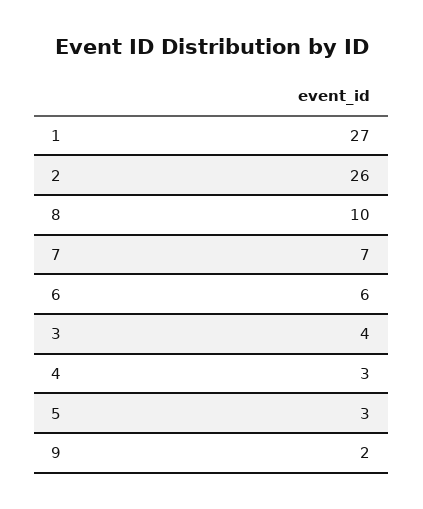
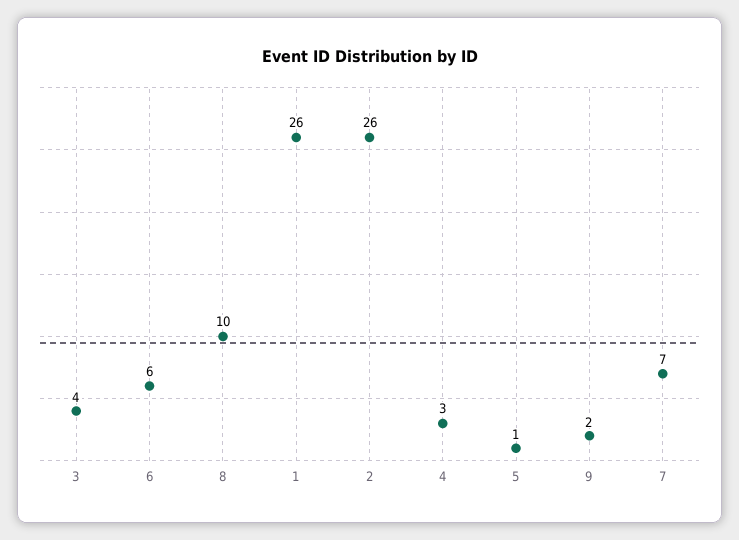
  {
-   "1": 27,
+   "1": 26,
    "2": 26,
    "8": 10,
    "7": 7,
    "6": 6,
    "3": 4,
    "4": 3,
-   "5": 3,
+   "5": 1,
    "9": 2
  }

